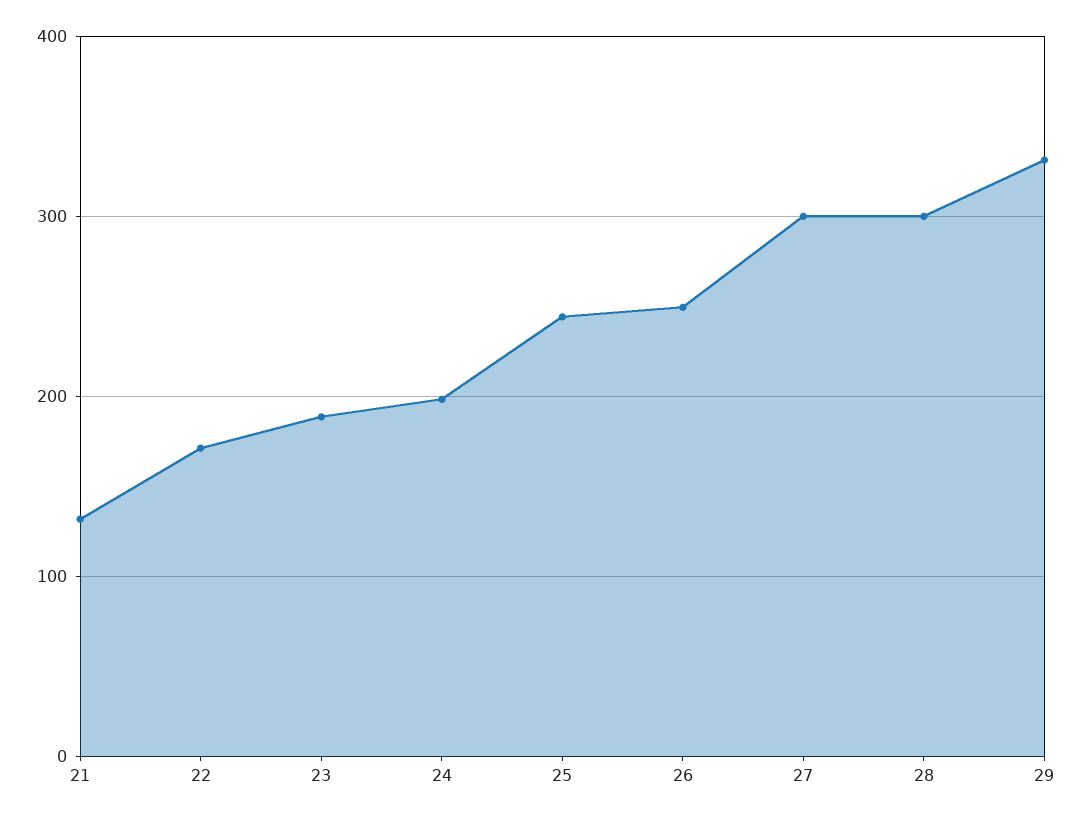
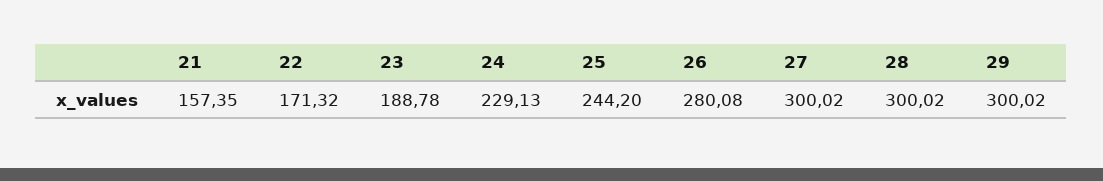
  {
-   "21": 130,
+   "21": 157.35,
    "22": 171.32,
    "23": 188.78,
-   "24": 200,
+   "24": 229.13,
    "25": 244.2,
-   "26": 250,
+   "26": 280.08,
    "27": 300.02,
    "28": 300.02,
-   "29": 330
+   "29": 300.02
  }

